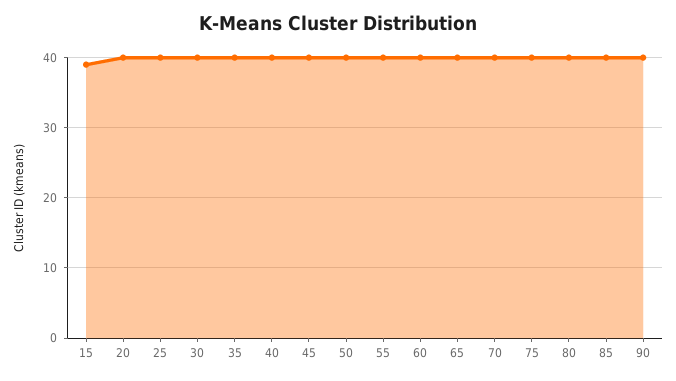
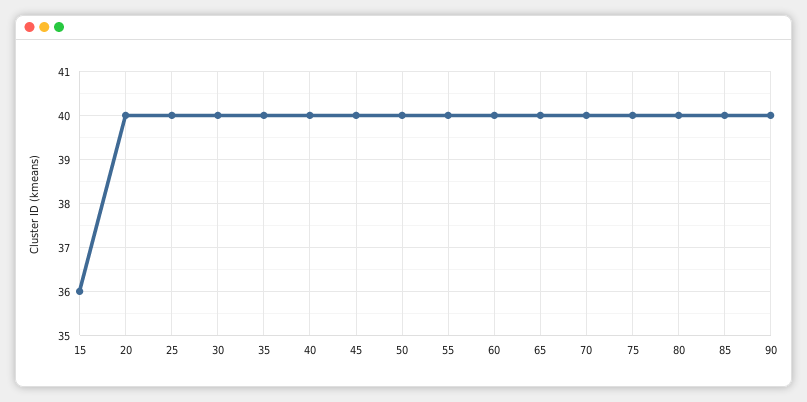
  {
-   "15": 39,
+   "15": 36,
    "20": 40,
    "25": 40,
    "30": 40,
    "35": 40,
    "40": 40,
    "45": 40,
    "50": 40,
    "55": 40,
    "60": 40,
    "65": 40,
    "70": 40,
    "75": 40,
    "80": 40,
    "85": 40,
    "90": 40
  }

